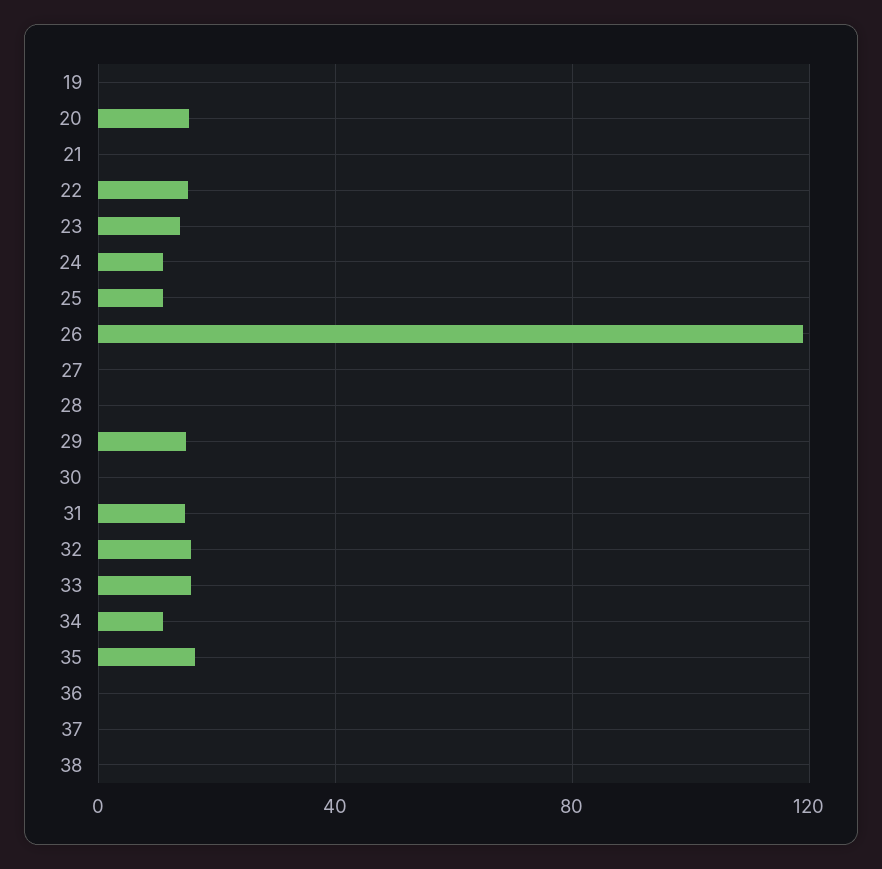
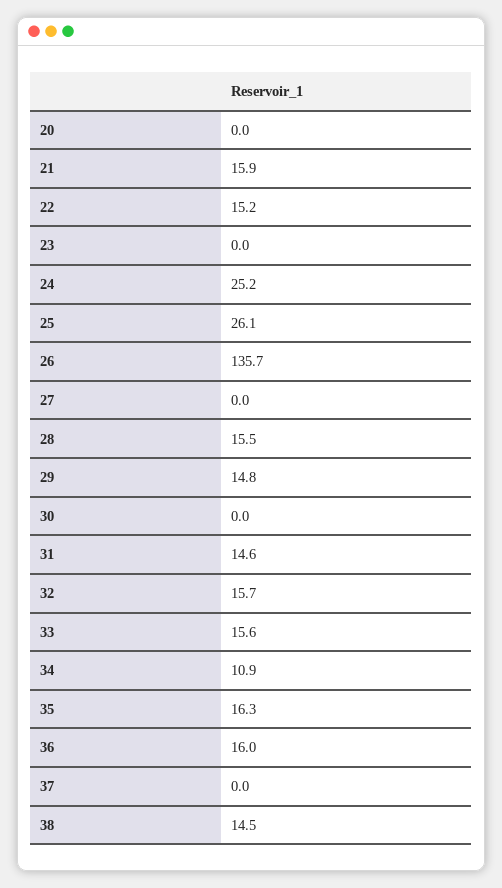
  {
-   "19": 0,
-   "20": 15,
+   "20": 0,
-   "21": 0,
+   "21": 15.9,
    "22": 15.2,
-   "23": 15,
+   "23": 0,
-   "24": 10,
+   "24": 25.2,
-   "25": 10,
+   "25": 26.1,
-   "26": 120,
+   "26": 135.7,
    "27": 0,
-   "28": 0,
+   "28": 15.5,
    "29": 14.8,
    "30": 0,
    "31": 14.6,
    "32": 15.7,
    "33": 15.6,
    "34": 10.9,
    "35": 16.3,
-   "36": 0,
+   "36": 16,
    "37": 0,
-   "38": 0
+   "38": 14.5
  }

